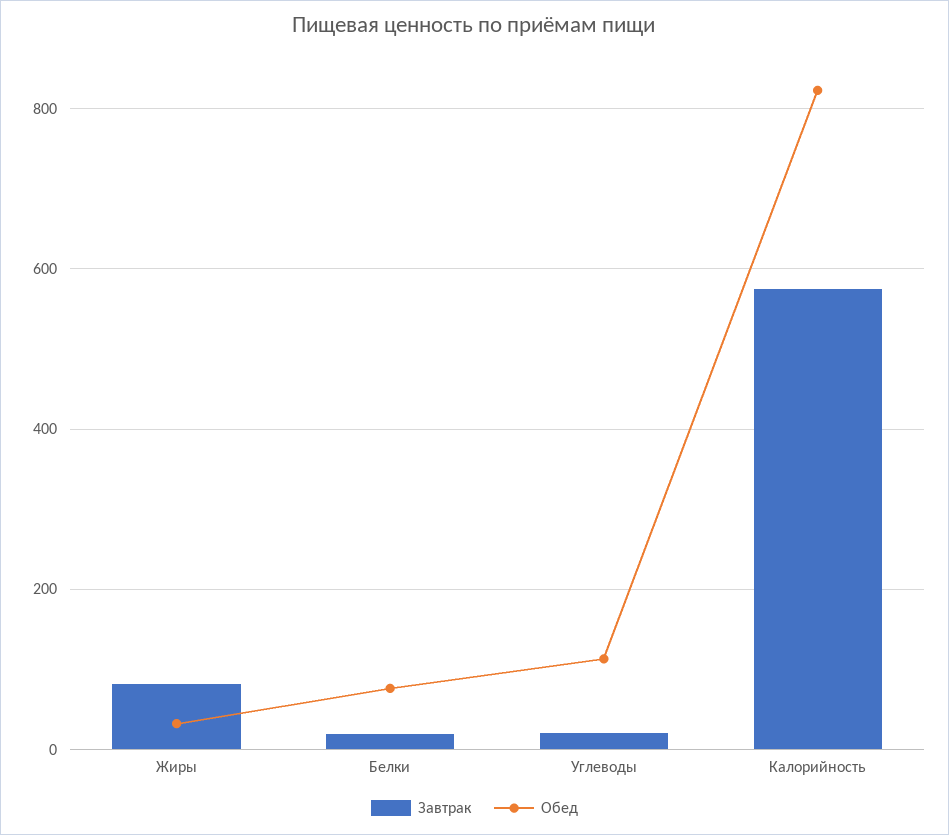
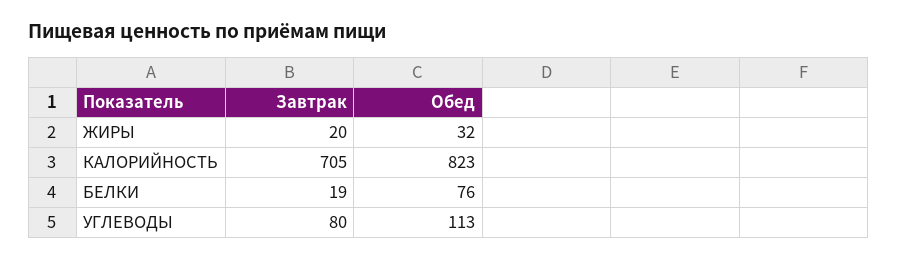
  {
    "Завтрак": {
-     "Жиры": 80,
+     "Жиры": 20,
      "Белки": 19,
-     "Углеводы": 20,
+     "Углеводы": 80,
-     "Калорийность": 580
+     "Калорийность": 705
    },
    "Обед": {
      "Жиры": 32,
      "Белки": 76,
      "Углеводы": 113,
      "Калорийность": 823
    }
  }

